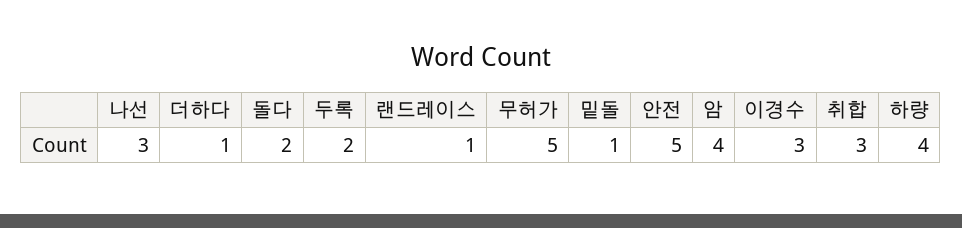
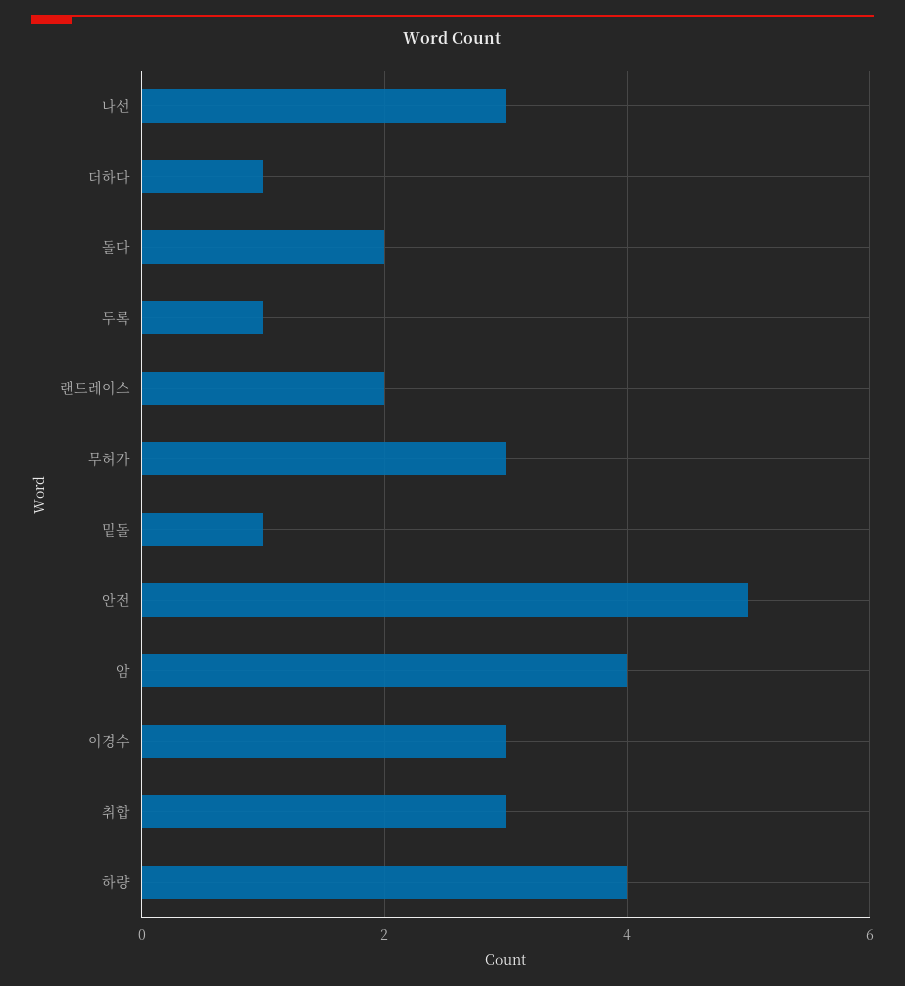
  {
    "나선": 3,
    "더하다": 1,
    "돌다": 2,
-   "두록": 2,
+   "두록": 1,
-   "랜드레이스": 1,
+   "랜드레이스": 2,
-   "무허가": 5,
+   "무허가": 3,
    "밑돌": 1,
    "안전": 5,
    "암": 4,
    "이경수": 3,
    "취합": 3,
    "하량": 4
  }

